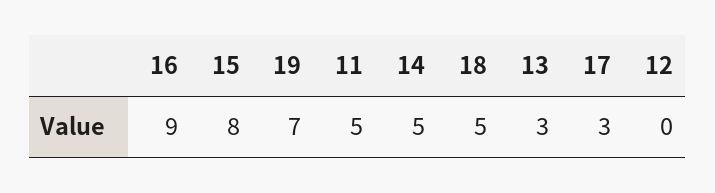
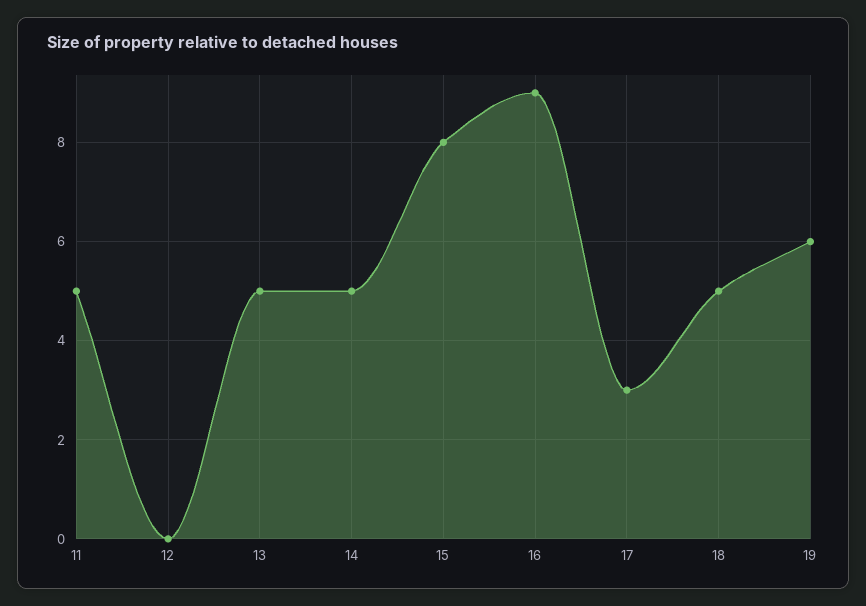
  {
    "16": 9,
    "15": 8,
-   "19": 7,
+   "19": 6,
    "11": 5,
    "14": 5,
    "18": 5,
-   "13": 3,
+   "13": 5,
    "17": 3,
    "12": 0
  }

